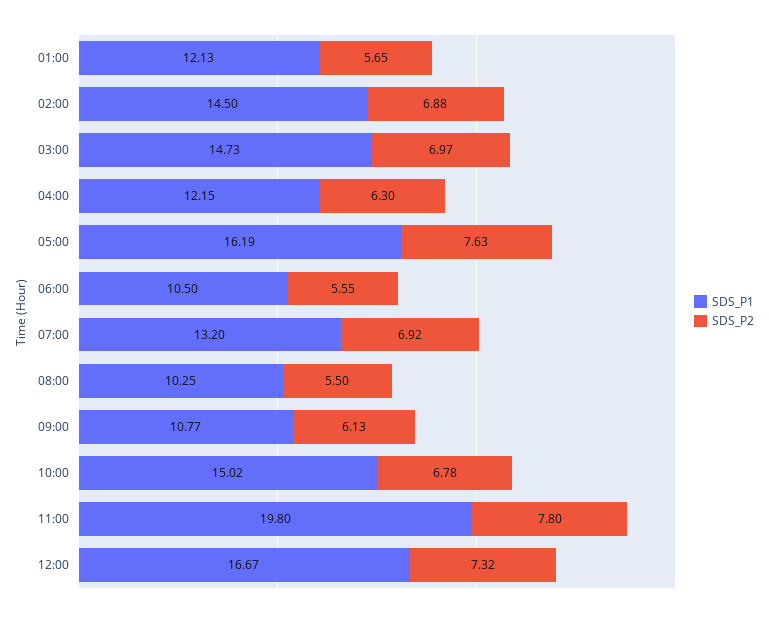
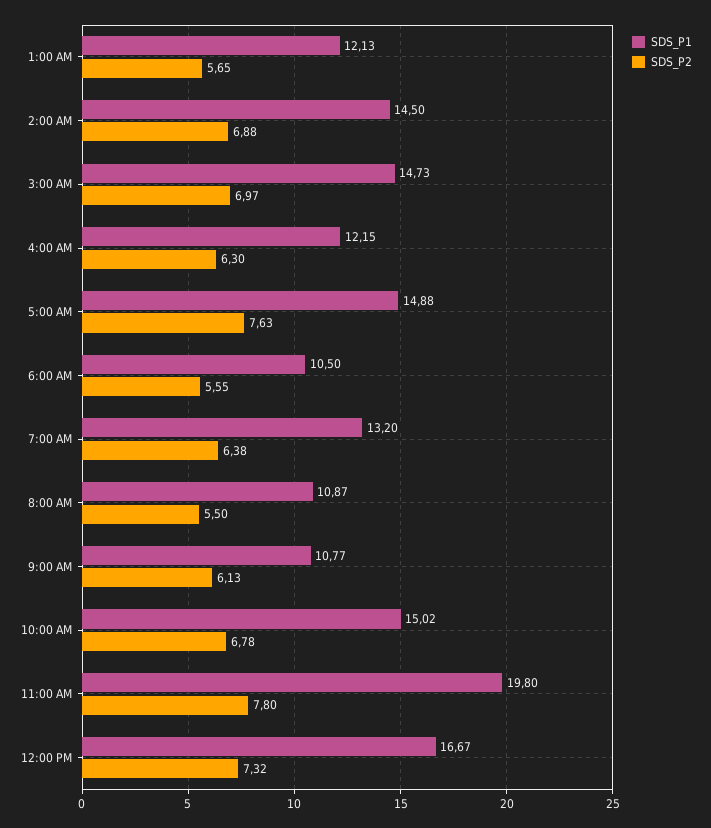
  {
    "SDS_P1": {
      "01:00": 12.13,
      "02:00": 14.5,
      "03:00": 14.73,
      "04:00": 12.15,
-     "05:00": 16.19,
+     "05:00": 14.88,
      "06:00": 10.5,
      "07:00": 13.2,
-     "08:00": 10.25,
+     "08:00": 10.87,
      "09:00": 10.77,
      "10:00": 15.02,
      "11:00": 19.8,
      "12:00": 16.67
    },
    "SDS_P2": {
      "01:00": 5.65,
      "02:00": 6.88,
      "03:00": 6.97,
      "04:00": 6.3,
      "05:00": 7.63,
      "06:00": 5.55,
-     "07:00": 6.92,
+     "07:00": 6.38,
      "08:00": 5.5,
      "09:00": 6.13,
      "10:00": 6.78,
      "11:00": 7.8,
      "12:00": 7.32
    }
  }

